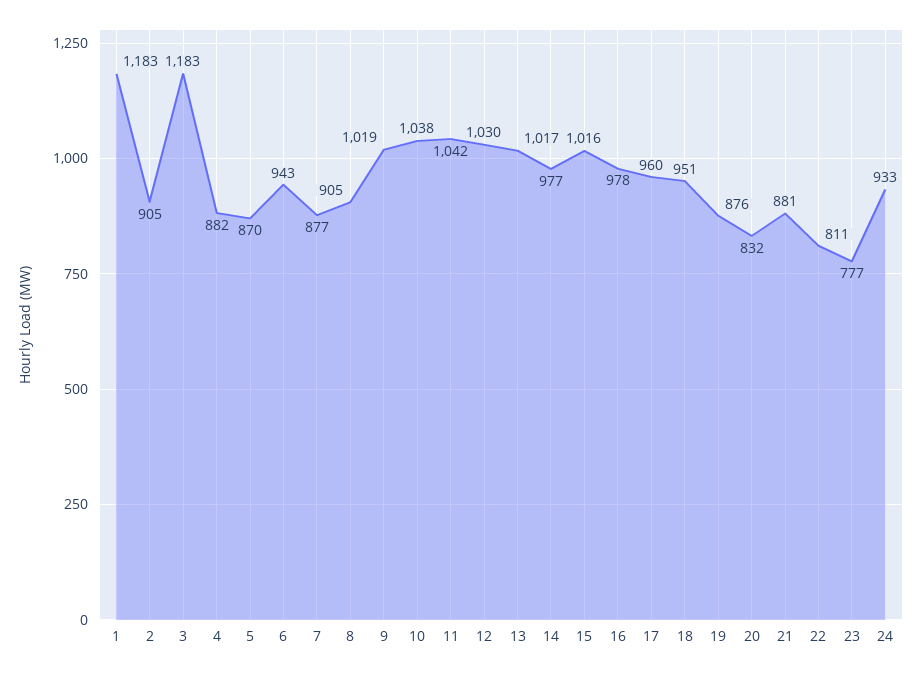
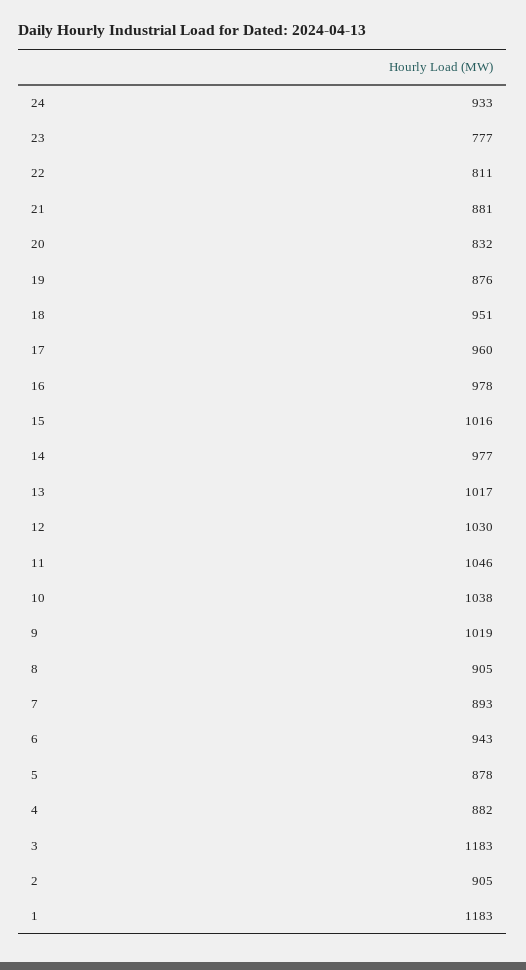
  {
    "1": 1183,
    "2": 905,
    "3": 1183,
    "4": 882,
-   "5": 870,
+   "5": 878,
    "6": 943,
-   "7": 877,
+   "7": 893,
    "8": 905,
    "9": 1019,
    "10": 1038,
-   "11": 1042,
+   "11": 1046,
    "12": 1030,
    "13": 1017,
    "14": 977,
    "15": 1016,
    "16": 978,
    "17": 960,
    "18": 951,
    "19": 876,
    "20": 832,
    "21": 881,
    "22": 811,
    "23": 777,
    "24": 933
  }

